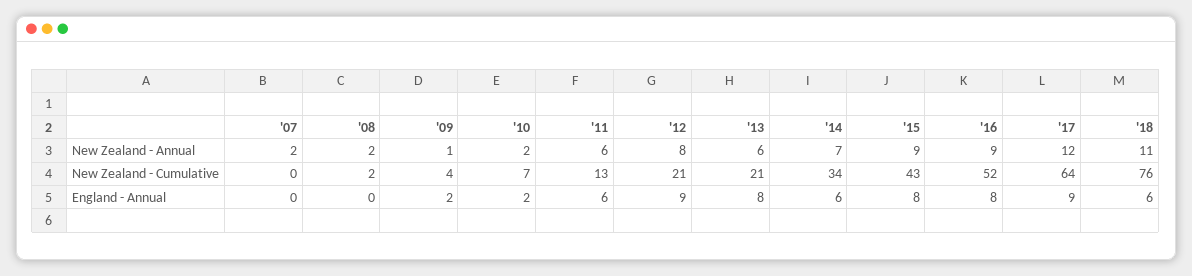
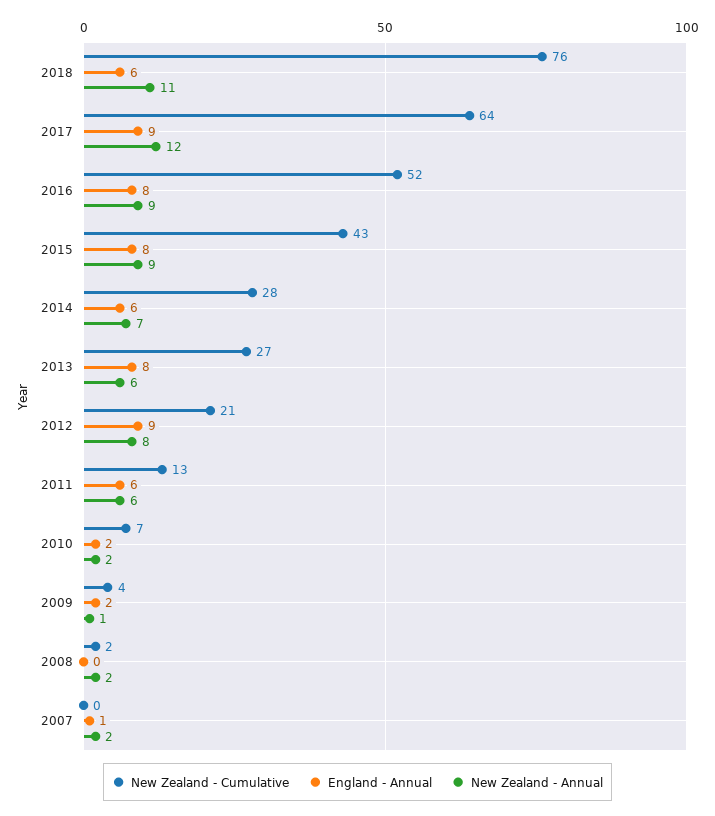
  {
    "New Zealand - Annual": {
      "'07": 2,
      "'08": 2,
      "'09": 1,
      "'10": 2,
      "'11": 6,
      "'12": 8,
      "'13": 6,
      "'14": 7,
      "'15": 9,
      "'16": 9,
      "'17": 12,
      "'18": 11
    },
    "New Zealand - Cumulative": {
      "'07": 0,
      "'08": 2,
      "'09": 4,
      "'10": 7,
      "'11": 13,
      "'12": 21,
-     "'13": 21,
+     "'13": 27,
-     "'14": 34,
+     "'14": 28,
      "'15": 43,
      "'16": 52,
      "'17": 64,
      "'18": 76
    },
    "England - Annual": {
-     "'07": 0,
+     "'07": 1,
      "'08": 0,
      "'09": 2,
      "'10": 2,
      "'11": 6,
      "'12": 9,
      "'13": 8,
      "'14": 6,
      "'15": 8,
      "'16": 8,
      "'17": 9,
      "'18": 6
    }
  }

